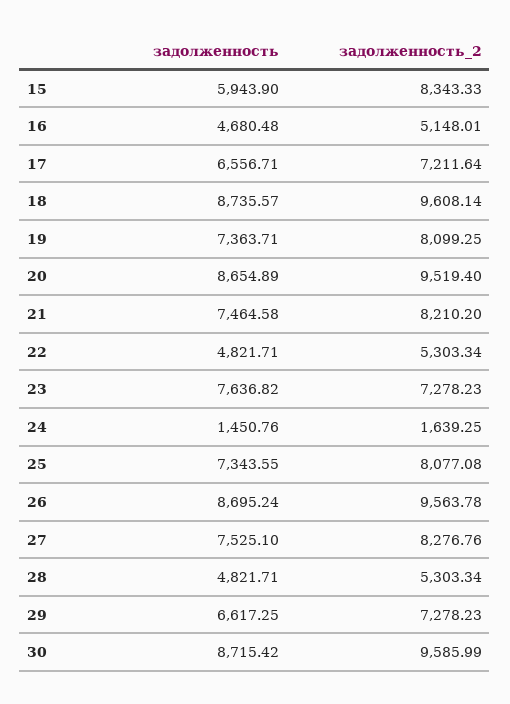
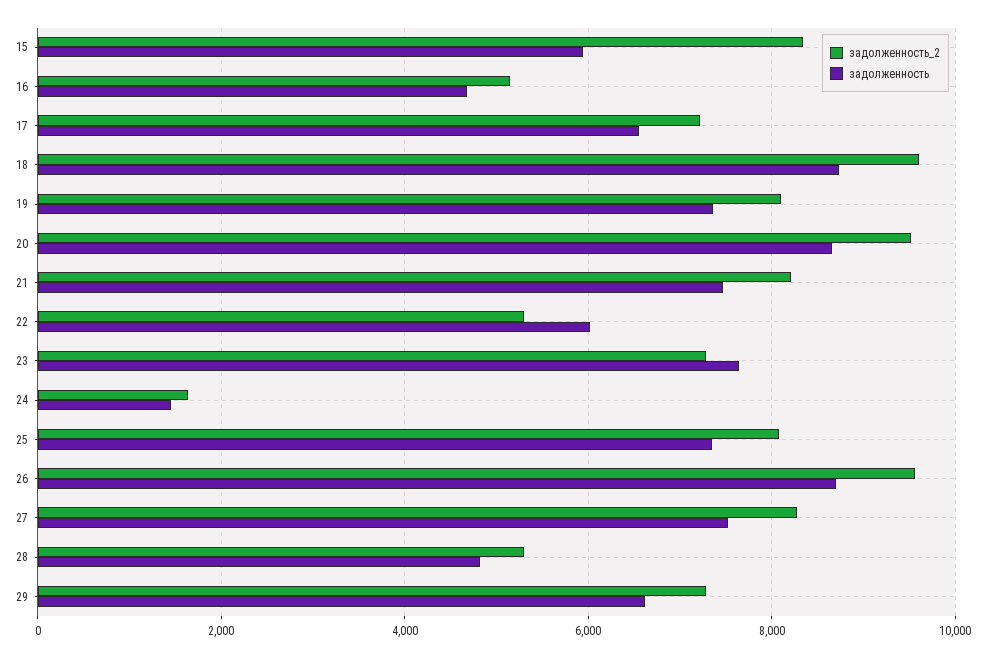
  {
    "задолженность": {
      "15": 5943.9,
      "16": 4680.48,
      "17": 6556.71,
      "18": 8735.57,
      "19": 7363.71,
      "20": 8654.89,
      "21": 7464.58,
-     "22": 4821.71,
+     "22": 6000,
      "23": 7636.82,
      "24": 1450.76,
      "25": 7343.55,
      "26": 8695.24,
      "27": 7525.1,
      "28": 4821.71,
-     "29": 6617.25,
+     "29": 6617.25
-     "30": 8715.42
    },
    "задолженность_2": {
      "15": 8343.33,
      "16": 5148.01,
      "17": 7211.64,
      "18": 9608.14,
      "19": 8099.25,
      "20": 9519.4,
      "21": 8210.2,
      "22": 5303.34,
      "23": 7278.23,
      "24": 1639.25,
      "25": 8077.08,
      "26": 9563.78,
      "27": 8276.76,
      "28": 5303.34,
-     "29": 7278.23,
+     "29": 7278.23
-     "30": 9585.99
    }
  }

